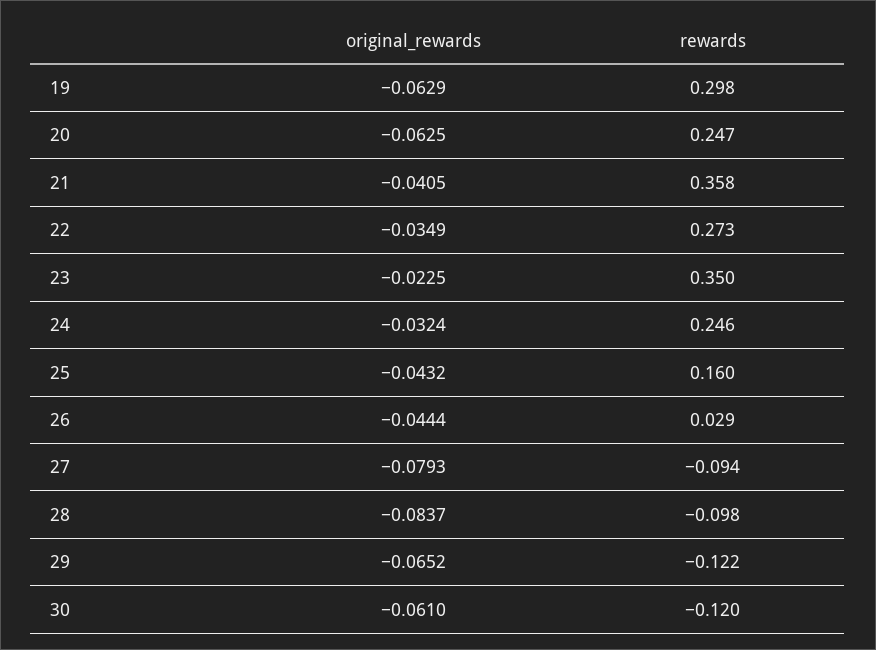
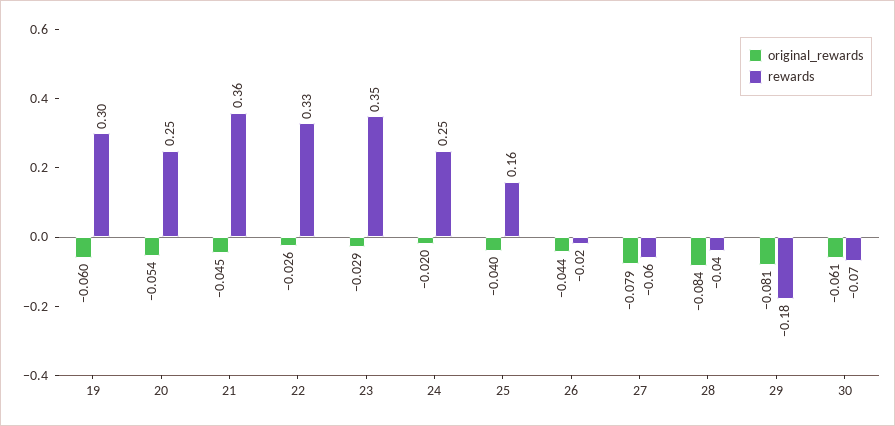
  {
    "original_rewards": {
-     "19": -0.0629,
+     "19": -0.06,
-     "20": -0.0625,
+     "20": -0.054,
-     "21": -0.0405,
+     "21": -0.045,
-     "22": -0.0349,
+     "22": -0.026,
-     "23": -0.0225,
+     "23": -0.029,
-     "24": -0.0324,
+     "24": -0.02,
-     "25": -0.0432,
+     "25": -0.04,
      "26": -0.0444,
      "27": -0.0793,
      "28": -0.0837,
-     "29": -0.0652,
+     "29": -0.081,
      "30": -0.061
    },
    "rewards": {
      "19": 0.298,
      "20": 0.247,
      "21": 0.358,
-     "22": 0.273,
+     "22": 0.33,
      "23": 0.35,
      "24": 0.246,
      "25": 0.16,
-     "26": 0.029,
+     "26": -0.02,
-     "27": -0.094,
+     "27": -0.06,
-     "28": -0.098,
+     "28": -0.04,
-     "29": -0.122,
+     "29": -0.18,
-     "30": -0.12
+     "30": -0.07
    }
  }

